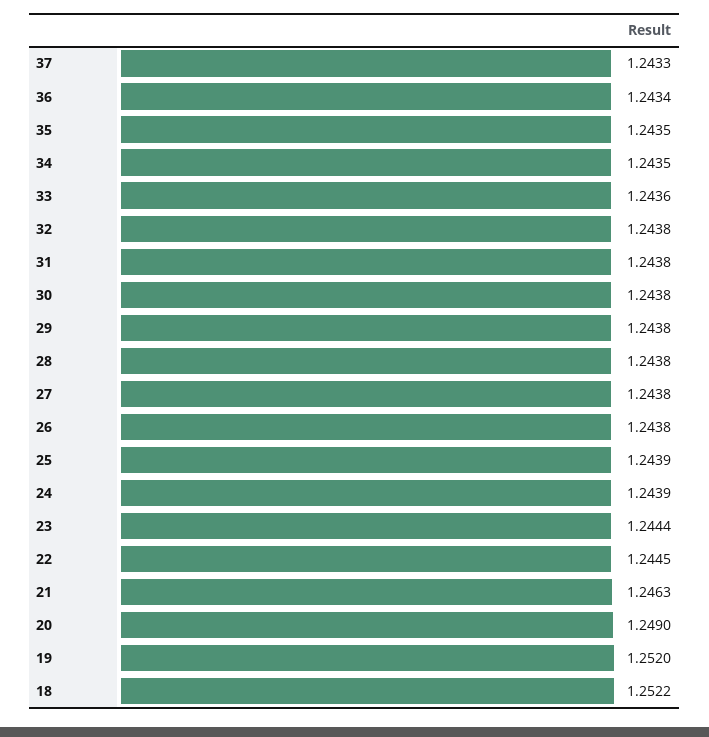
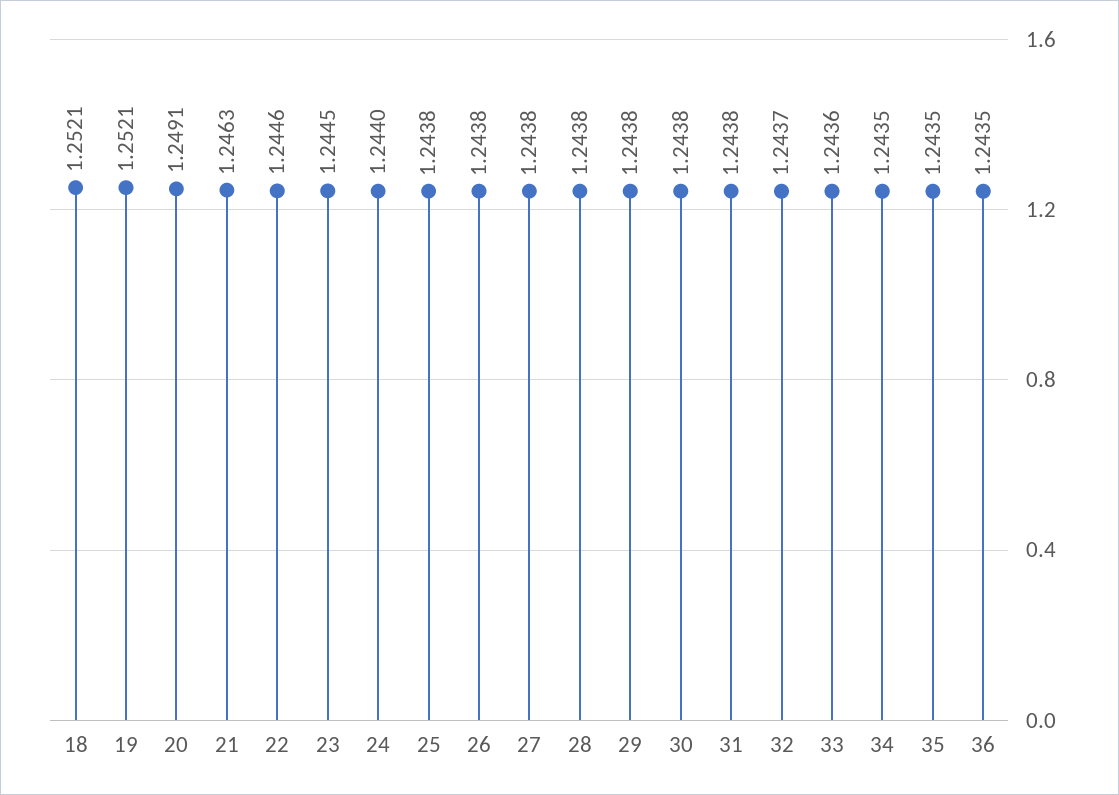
  {
-   "37": 1.2433,
-   "36": 1.2434,
+   "36": 1.2435,
    "35": 1.2435,
    "34": 1.2435,
    "33": 1.2436,
-   "32": 1.2438,
+   "32": 1.2437,
    "31": 1.2438,
    "30": 1.2438,
    "29": 1.2438,
    "28": 1.2438,
    "27": 1.2438,
    "26": 1.2438,
-   "25": 1.2439,
+   "25": 1.2438,
-   "24": 1.2439,
+   "24": 1.244,
-   "23": 1.2444,
+   "23": 1.2445,
-   "22": 1.2445,
+   "22": 1.2446,
    "21": 1.2463,
-   "20": 1.249,
+   "20": 1.2491,
-   "19": 1.252,
+   "19": 1.2521,
-   "18": 1.2522
+   "18": 1.2521
  }

